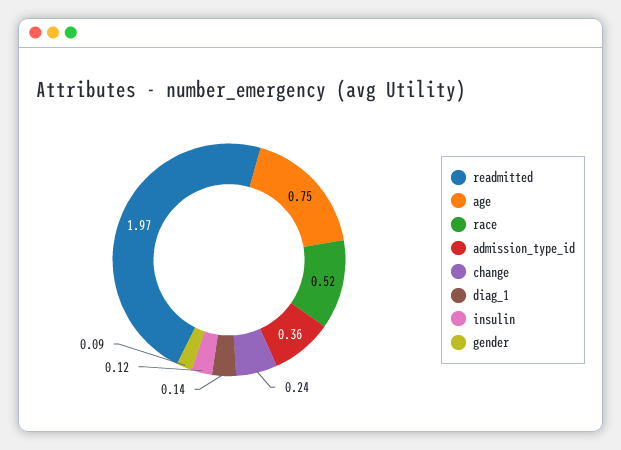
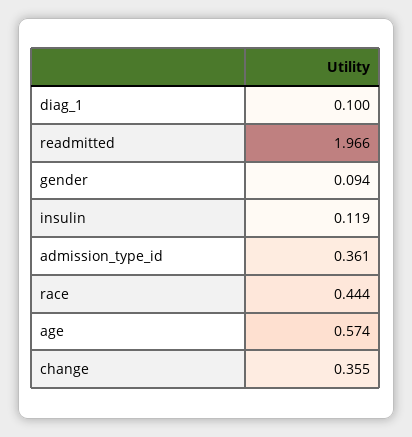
  {
    "readmitted": 1.966,
-   "age": 0.75,
+   "age": 0.574,
-   "race": 0.52,
+   "race": 0.444,
    "admission_type_id": 0.361,
-   "change": 0.24,
+   "change": 0.355,
-   "diag_1": 0.14,
+   "diag_1": 0.1,
    "insulin": 0.119,
    "gender": 0.094
  }

